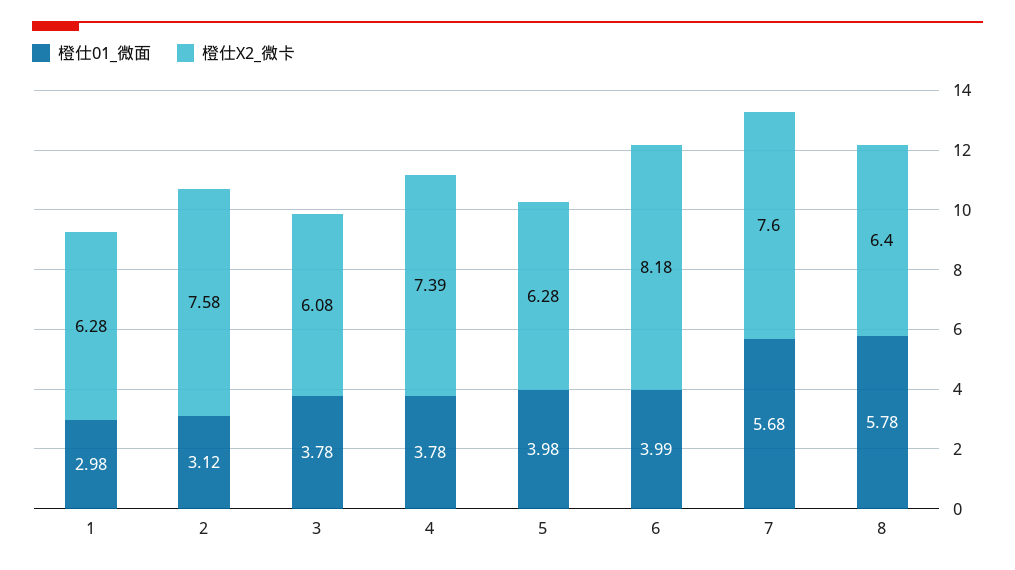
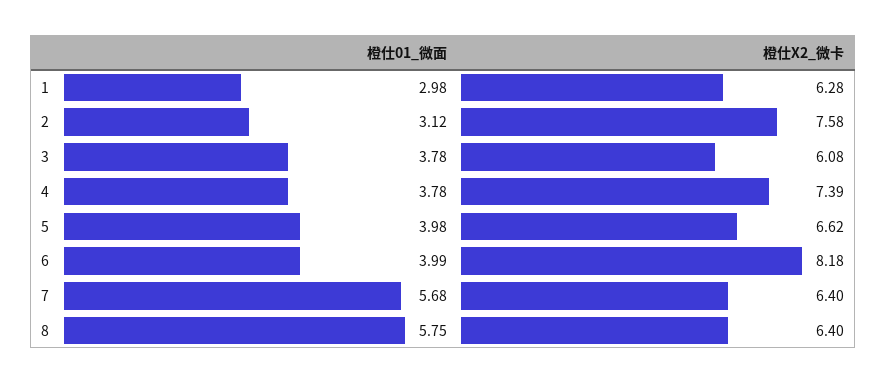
  {
    "橙仕01_微面": {
      "1": 2.98,
      "2": 3.12,
      "3": 3.78,
      "4": 3.78,
      "5": 3.98,
      "6": 3.99,
      "7": 5.68,
-     "8": 5.78
+     "8": 5.75
    },
    "橙仕X2_微卡": {
      "1": 6.28,
      "2": 7.58,
      "3": 6.08,
      "4": 7.39,
-     "5": 6.28,
+     "5": 6.62,
      "6": 8.18,
-     "7": 7.6,
+     "7": 6.4,
      "8": 6.4
    }
  }

